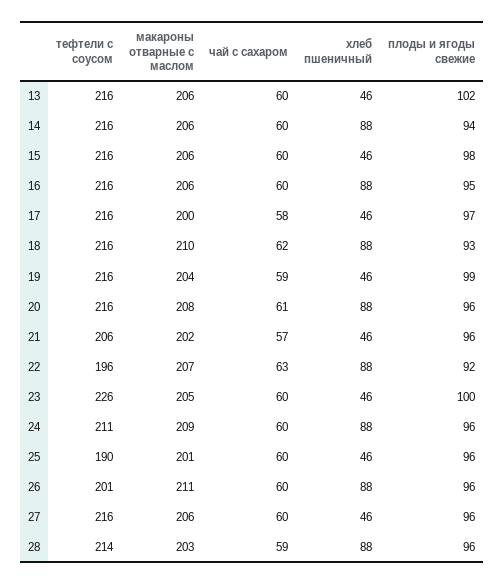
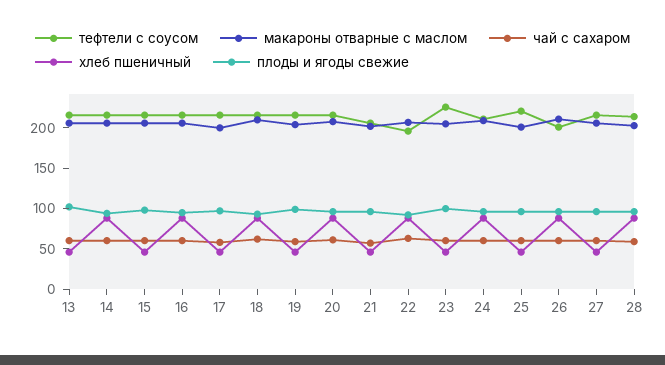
  {
    "тефтели с соусом": {
      "13": 216,
      "14": 216,
      "15": 216,
      "16": 216,
      "17": 216,
      "18": 216,
      "19": 216,
      "20": 216,
      "21": 206,
      "22": 196,
      "23": 226,
      "24": 211,
-     "25": 190,
+     "25": 220,
      "26": 201,
      "27": 216,
      "28": 214
    },
    "макароны отварные с маслом": {
      "13": 206,
      "14": 206,
      "15": 206,
      "16": 206,
      "17": 200,
      "18": 210,
      "19": 204,
      "20": 208,
      "21": 202,
      "22": 207,
      "23": 205,
      "24": 209,
      "25": 201,
      "26": 211,
      "27": 206,
      "28": 203
    },
    "чай с сахаром": {
      "13": 60,
      "14": 60,
      "15": 60,
      "16": 60,
      "17": 58,
      "18": 62,
      "19": 59,
      "20": 61,
      "21": 57,
      "22": 63,
      "23": 60,
      "24": 60,
      "25": 60,
      "26": 60,
      "27": 60,
      "28": 59
    },
    "хлеб пшеничный": {
      "13": 46,
      "14": 88,
      "15": 46,
      "16": 88,
      "17": 46,
      "18": 88,
      "19": 46,
      "20": 88,
      "21": 46,
      "22": 88,
      "23": 46,
      "24": 88,
      "25": 46,
      "26": 88,
      "27": 46,
      "28": 88
    },
    "плоды и ягоды свежие": {
      "13": 102,
      "14": 94,
      "15": 98,
      "16": 95,
      "17": 97,
      "18": 93,
      "19": 99,
      "20": 96,
      "21": 96,
      "22": 92,
      "23": 100,
      "24": 96,
      "25": 96,
      "26": 96,
      "27": 96,
      "28": 96
    }
  }

